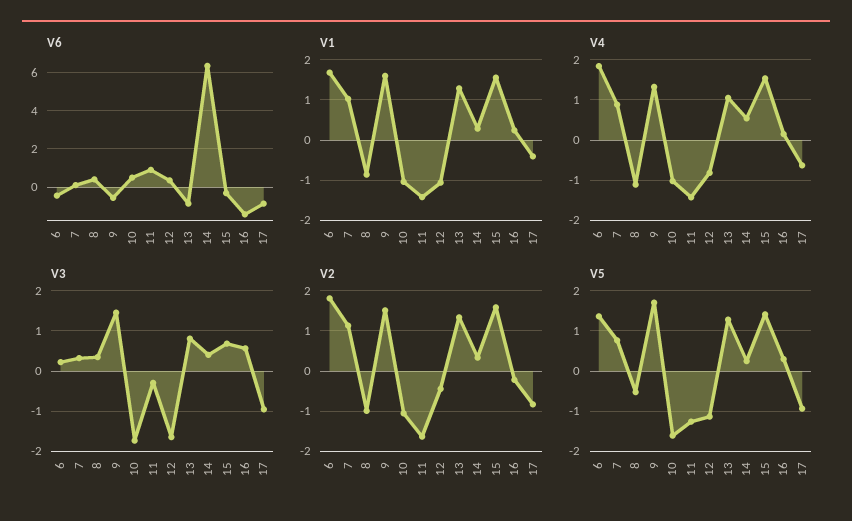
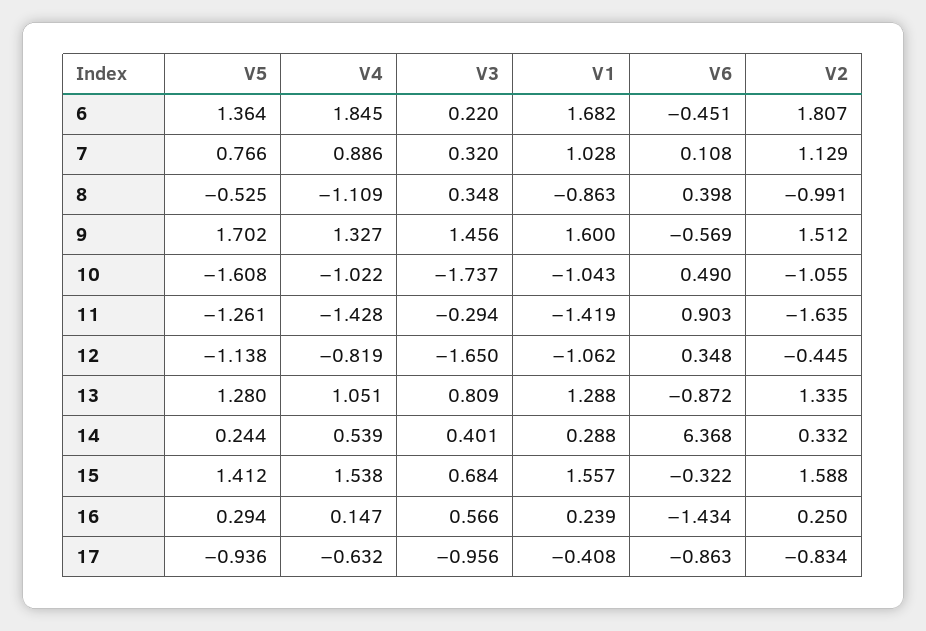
  {
    "V6": {
      "6": -0.451,
      "7": 0.108,
      "8": 0.398,
      "9": -0.569,
      "10": 0.49,
      "11": 0.903,
      "12": 0.348,
      "13": -0.872,
      "14": 6.368,
      "15": -0.322,
      "16": -1.434,
      "17": -0.863
    },
    "V1": {
      "6": 1.682,
      "7": 1.028,
      "8": -0.863,
      "9": 1.6,
      "10": -1.043,
      "11": -1.419,
      "12": -1.062,
      "13": 1.288,
      "14": 0.288,
      "15": 1.557,
      "16": 0.239,
      "17": -0.408
    },
    "V4": {
      "6": 1.845,
      "7": 0.886,
      "8": -1.109,
      "9": 1.327,
      "10": -1.022,
      "11": -1.428,
      "12": -0.819,
      "13": 1.051,
      "14": 0.539,
      "15": 1.538,
      "16": 0.147,
      "17": -0.632
    },
    "V3": {
      "6": 0.22,
      "7": 0.32,
      "8": 0.348,
      "9": 1.456,
      "10": -1.737,
      "11": -0.294,
      "12": -1.65,
      "13": 0.809,
      "14": 0.401,
      "15": 0.684,
      "16": 0.566,
      "17": -0.956
    },
    "V2": {
      "6": 1.807,
      "7": 1.129,
      "8": -0.991,
      "9": 1.512,
      "10": -1.055,
      "11": -1.635,
      "12": -0.445,
      "13": 1.335,
      "14": 0.332,
      "15": 1.588,
-     "16": -0.2,
+     "16": 0.25,
      "17": -0.834
    },
    "V5": {
      "6": 1.364,
      "7": 0.766,
      "8": -0.525,
      "9": 1.702,
      "10": -1.608,
      "11": -1.261,
      "12": -1.138,
      "13": 1.28,
      "14": 0.244,
      "15": 1.412,
      "16": 0.294,
      "17": -0.936
    }
  }

